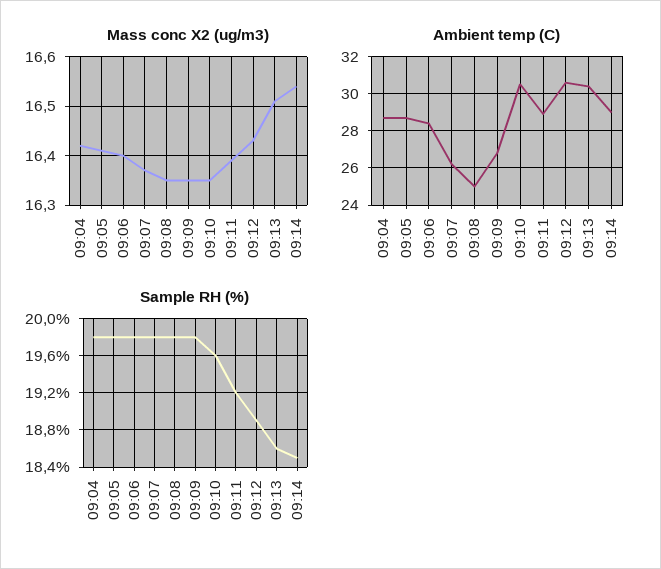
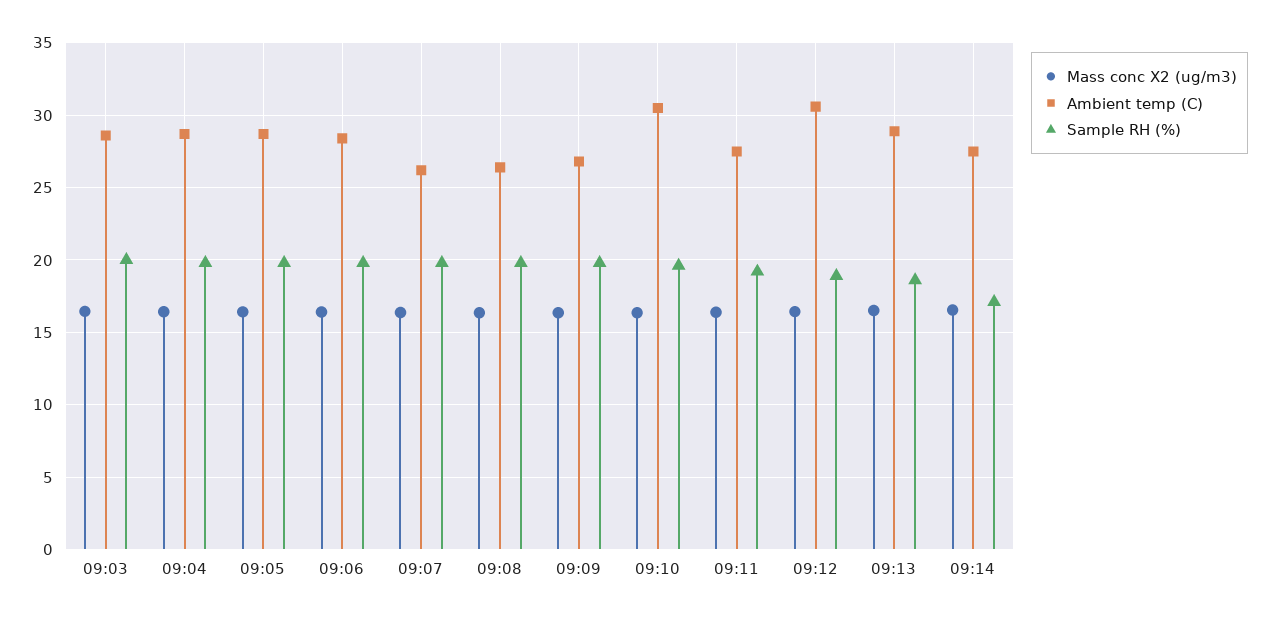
  {
    "Mass conc X2 (ug/m3)": {
      "09:04": 16.4,
      "09:05": 16.4,
      "09:06": 16.4,
      "09:07": 16.35,
      "09:08": 16.35,
      "09:09": 16.35,
      "09:10": 16.35,
      "09:11": 16.4,
      "09:12": 16.45,
      "09:13": 16.5,
-     "09:14": 16.55
+     "09:14": 16.55,
+     "09:03": 16.5
    },
    "Ambient temp (C)": {
      "09:04": 28.5,
      "09:05": 28.5,
      "09:06": 28.5,
      "09:07": 26,
-     "09:08": 25,
+     "09:08": 26.5,
      "09:09": 27,
      "09:10": 30.5,
-     "09:11": 29,
+     "09:11": 27.5,
      "09:12": 30.5,
-     "09:13": 30.5,
+     "09:13": 29,
-     "09:14": 29
+     "09:14": 27.5,
+     "09:03": 28.5
    },
    "Sample RH (%)": {
      "09:04": 19.8,
      "09:05": 19.8,
      "09:06": 19.8,
      "09:07": 19.8,
      "09:08": 19.8,
      "09:09": 19.8,
      "09:10": 19.6,
      "09:11": 19.2,
      "09:12": 18.9,
      "09:13": 18.6,
-     "09:14": 18.5
+     "09:14": 17,
+     "09:03": 20
    }
  }

